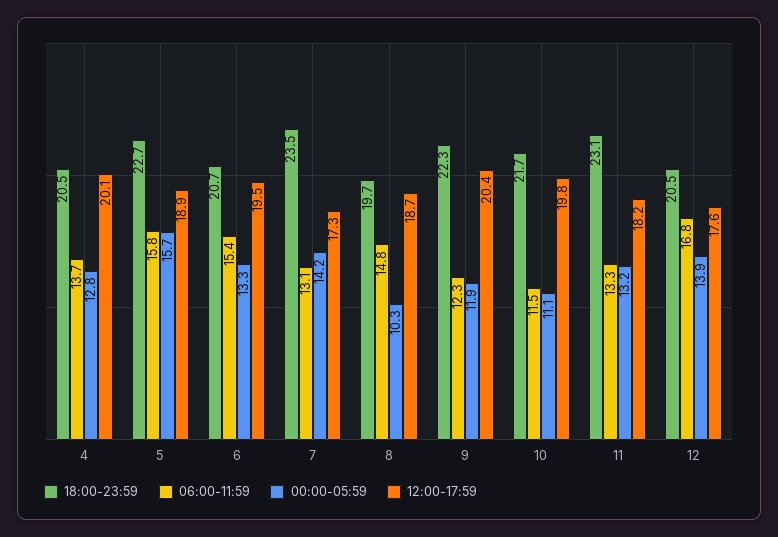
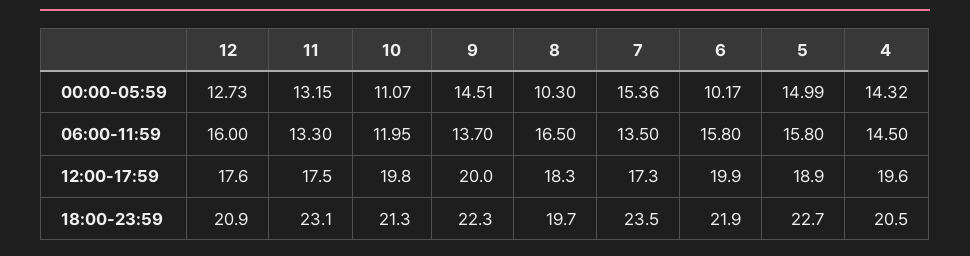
  {
    "18:00-23:59": {
      "4": 20.5,
      "5": 22.7,
-     "6": 20.7,
+     "6": 21.9,
      "7": 23.5,
      "8": 19.7,
      "9": 22.3,
-     "10": 21.7,
+     "10": 21.3,
      "11": 23.1,
-     "12": 20.5
+     "12": 20.9
    },
    "06:00-11:59": {
-     "4": 13.7,
+     "4": 14.5,
      "5": 15.8,
-     "6": 15.4,
+     "6": 15.8,
-     "7": 13.1,
+     "7": 13.5,
-     "8": 14.8,
+     "8": 16.5,
-     "9": 12.3,
+     "9": 13.7,
-     "10": 11.5,
+     "10": 11.95,
      "11": 13.3,
-     "12": 16.8
+     "12": 16
    },
    "00:00-05:59": {
-     "4": 12.8,
+     "4": 14.32,
-     "5": 15.7,
+     "5": 14.99,
-     "6": 13.3,
+     "6": 10.17,
-     "7": 14.2,
+     "7": 15.36,
      "8": 10.3,
-     "9": 11.9,
+     "9": 14.51,
      "10": 11.07,
      "11": 13.15,
-     "12": 13.9
+     "12": 12.73
    },
    "12:00-17:59": {
-     "4": 20.1,
+     "4": 19.6,
      "5": 18.9,
-     "6": 19.5,
+     "6": 19.9,
      "7": 17.3,
-     "8": 18.7,
+     "8": 18.3,
-     "9": 20.4,
+     "9": 20,
      "10": 19.8,
-     "11": 18.2,
+     "11": 17.5,
      "12": 17.6
    }
  }

